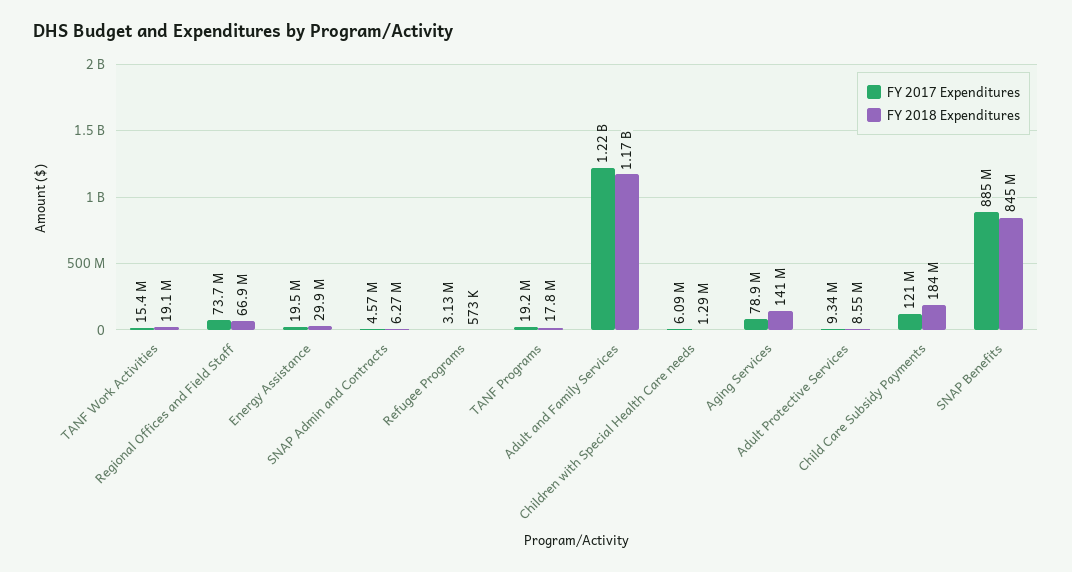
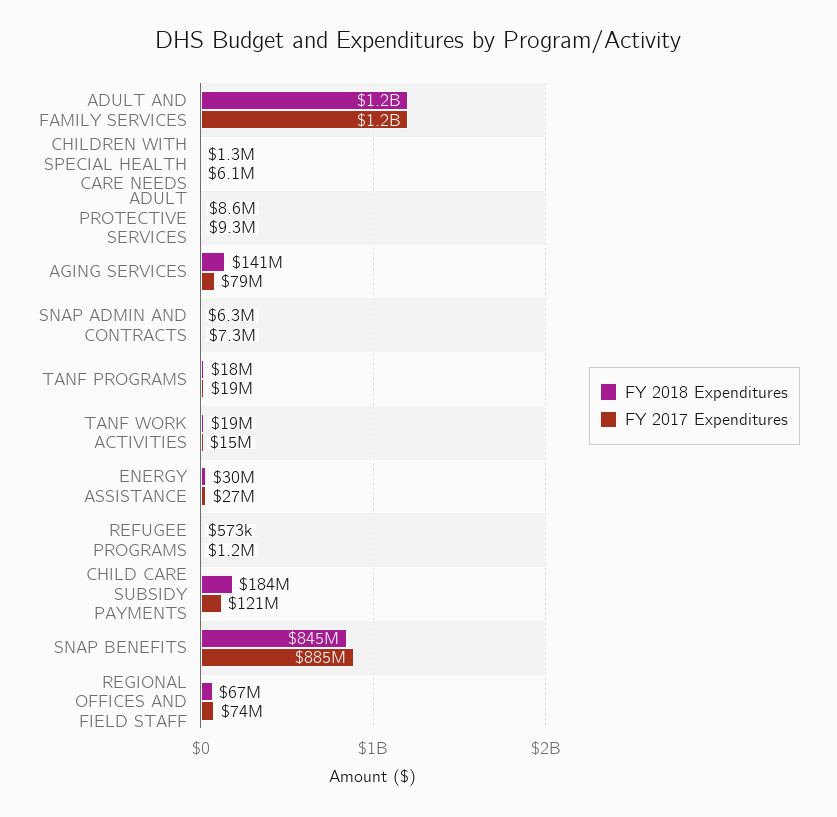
  {
    "FY 2017 Expenditures": {
      "TANF Work Activities": 15400000,
      "Regional Offices and Field Staff": 73700000,
-     "Energy Assistance": 19500000,
+     "Energy Assistance": 27000000,
-     "SNAP Admin and Contracts": 4570000,
+     "SNAP Admin and Contracts": 7300000,
-     "Refugee Programs": 3130000,
+     "Refugee Programs": 1200000,
      "TANF Programs": 19200000,
      "Adult and Family Services": 1220000000,
      "Children with Special Health Care needs": 6090000,
      "Aging Services": 78900000,
      "Adult Protective Services": 9340000,
      "Child Care Subsidy Payments": 121000000,
      "SNAP Benefits": 885000000
    },
    "FY 2018 Expenditures": {
      "TANF Work Activities": 19100000,
      "Regional Offices and Field Staff": 66900000,
      "Energy Assistance": 29900000,
      "SNAP Admin and Contracts": 6270000,
      "Refugee Programs": 573000,
      "TANF Programs": 17800000,
      "Adult and Family Services": 1170000000,
      "Children with Special Health Care needs": 1290000,
      "Aging Services": 141000000,
      "Adult Protective Services": 8550000,
      "Child Care Subsidy Payments": 184000000,
      "SNAP Benefits": 845000000
    }
  }

